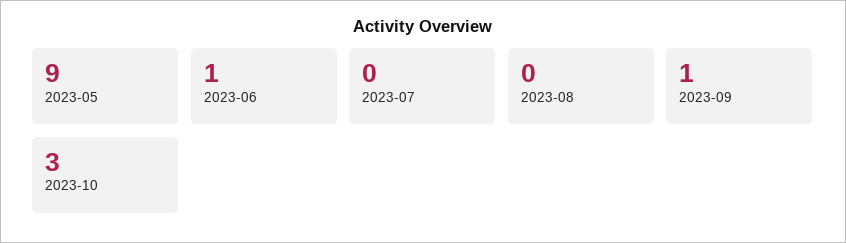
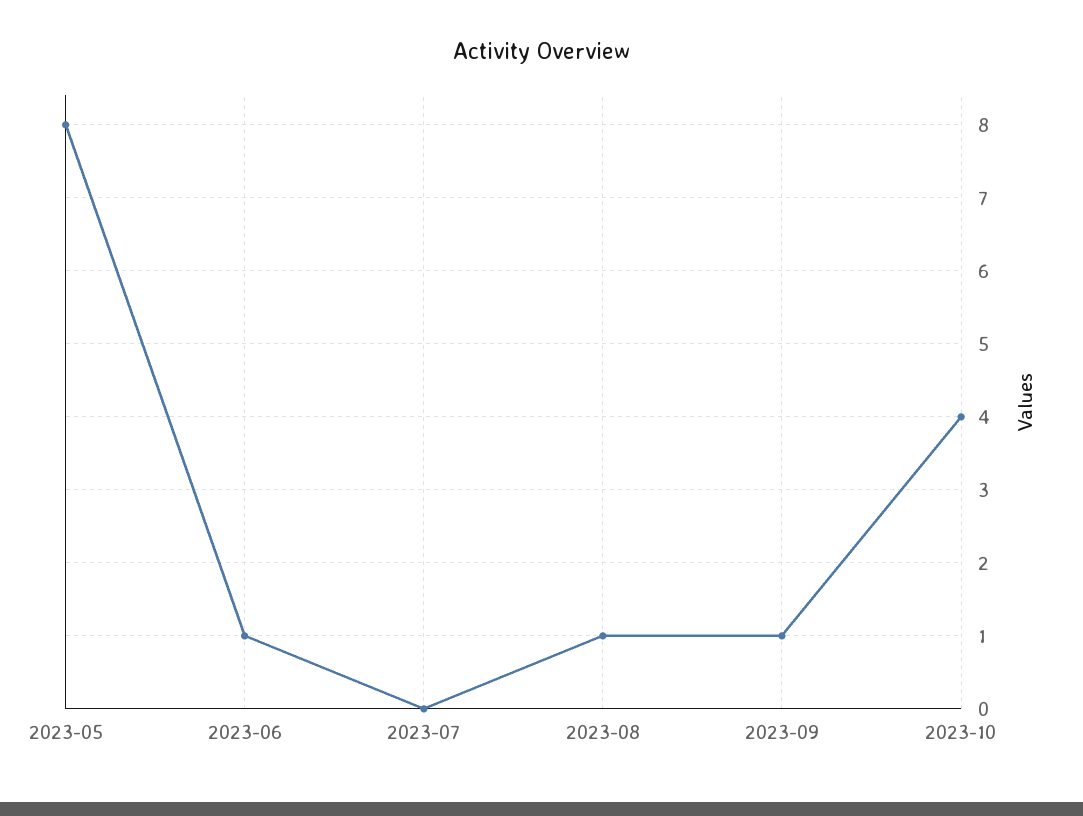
  {
-   "2023-05": 9,
+   "2023-05": 8,
    "2023-06": 1,
    "2023-07": 0,
-   "2023-08": 0,
+   "2023-08": 1,
    "2023-09": 1,
-   "2023-10": 3
+   "2023-10": 4
  }

